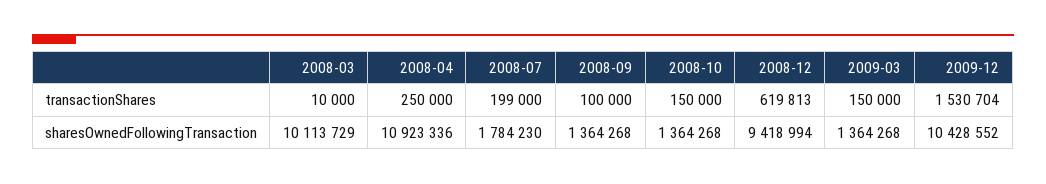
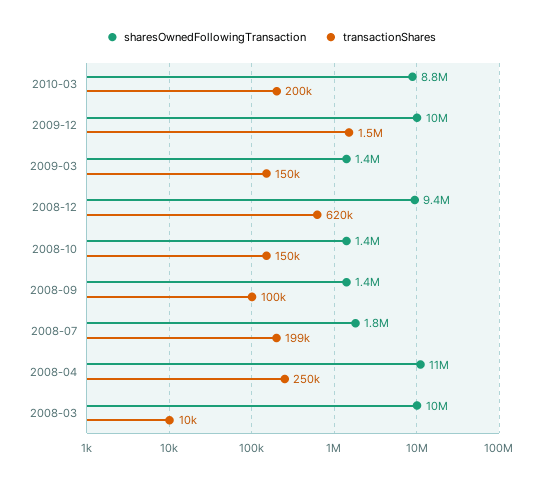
  {
    "transactionShares": {
      "2008-03": 10000,
      "2008-04": 250000,
      "2008-07": 199000,
      "2008-09": 100000,
      "2008-10": 150000,
      "2008-12": 619813,
      "2009-03": 150000,
-     "2009-12": 1530704
+     "2009-12": 1530704,
+     "2010-03": 200000
    },
    "sharesOwnedFollowingTransaction": {
      "2008-03": 10113729,
      "2008-04": 10923336,
      "2008-07": 1784230,
      "2008-09": 1364268,
      "2008-10": 1364268,
      "2008-12": 9418994,
      "2009-03": 1364268,
-     "2009-12": 10428552
+     "2009-12": 10428552,
+     "2010-03": 8800000
    }
  }

